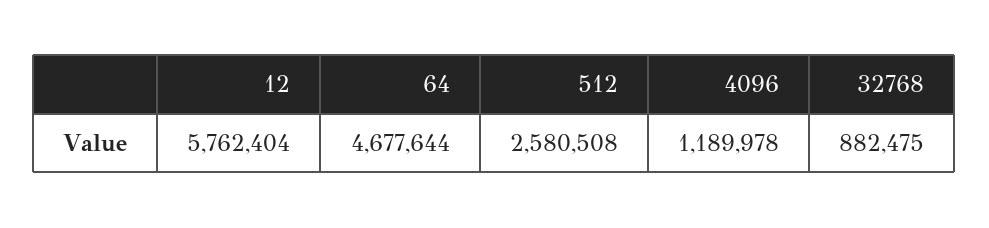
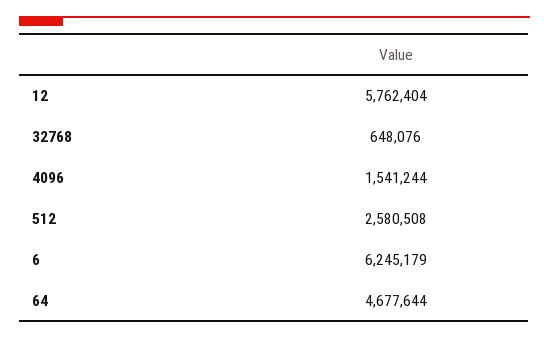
  {
    "12": 5762404,
    "64": 4677644,
    "512": 2580508,
-   "4096": 1189978,
+   "4096": 1541244,
-   "32768": 882475
+   "32768": 648076,
+   "6": 6245179
  }

